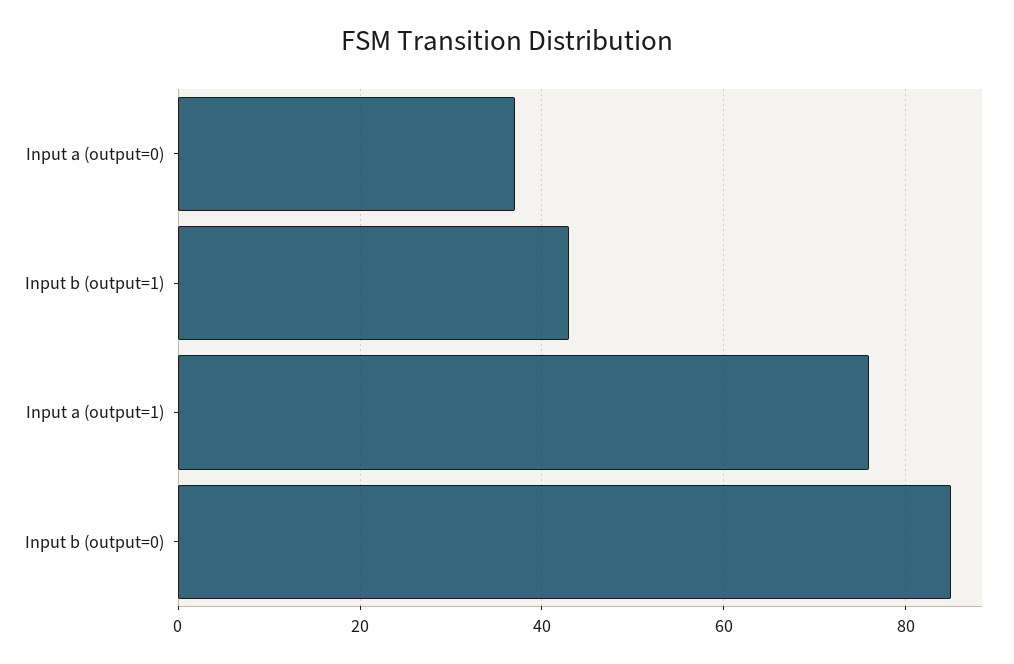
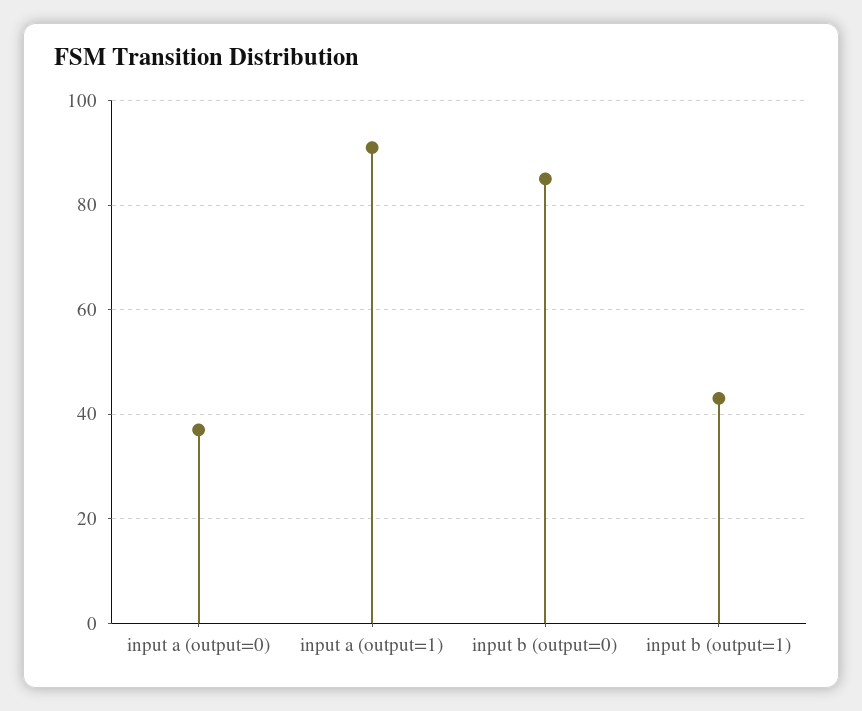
  {
    "Input a (output=0)": 35,
    "Input b (output=1)": 45,
-   "Input a (output=1)": 75,
+   "Input a (output=1)": 90,
    "Input b (output=0)": 85
  }

